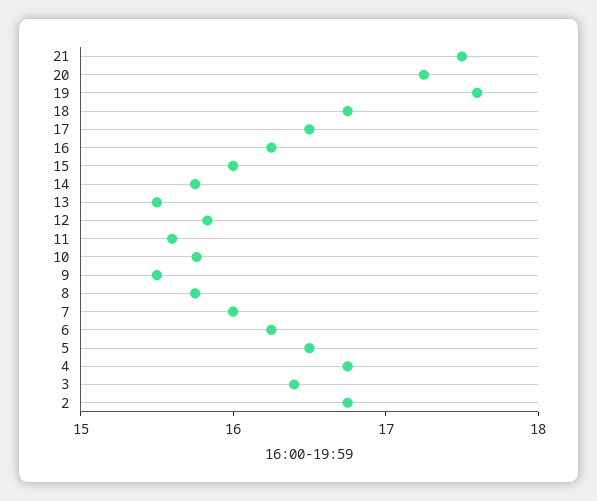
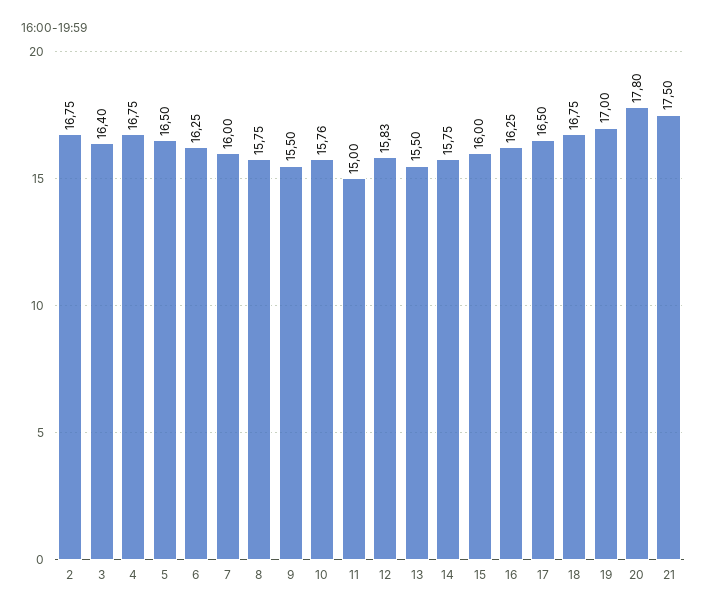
  {
    "21": 17.5,
-   "20": 17.2,
+   "20": 17.8,
-   "19": 17.6,
+   "19": 17,
    "18": 16.75,
    "17": 16.5,
    "16": 16.25,
    "15": 16,
    "14": 15.75,
    "13": 15.5,
    "12": 15.83,
-   "11": 15.6,
+   "11": 15,
    "10": 15.76,
    "9": 15.5,
    "8": 15.75,
    "7": 16,
    "6": 16.25,
    "5": 16.5,
    "4": 16.75,
    "3": 16.4,
    "2": 16.75
  }

